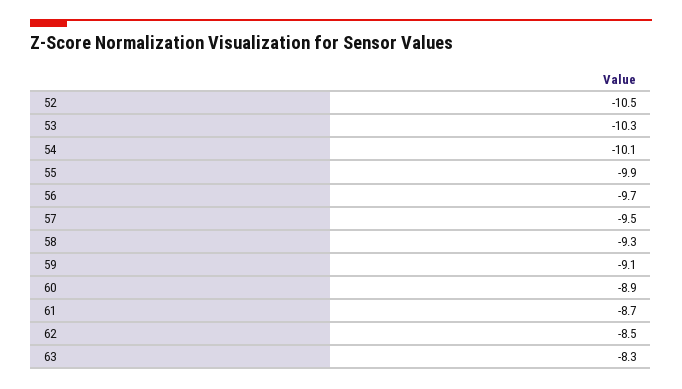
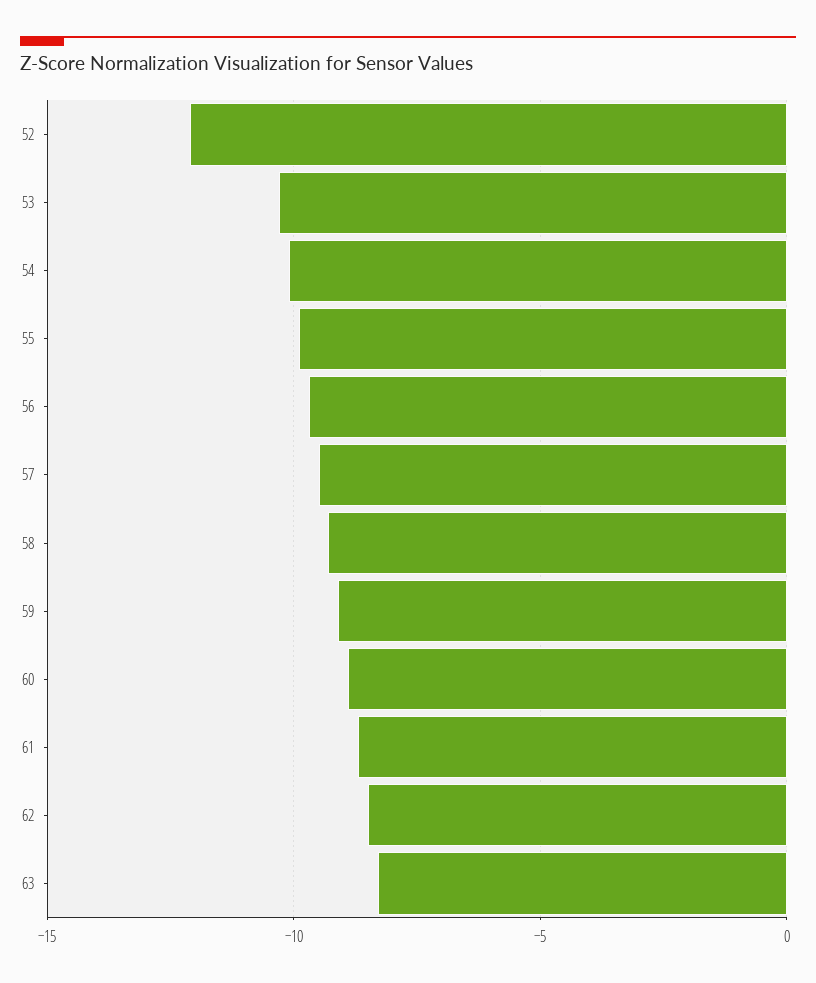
  {
-   "52": -10.5,
+   "52": -12,
    "53": -10.3,
    "54": -10.1,
    "55": -9.9,
    "56": -9.7,
    "57": -9.5,
    "58": -9.3,
    "59": -9.1,
    "60": -8.9,
    "61": -8.7,
    "62": -8.5,
    "63": -8.3
  }

